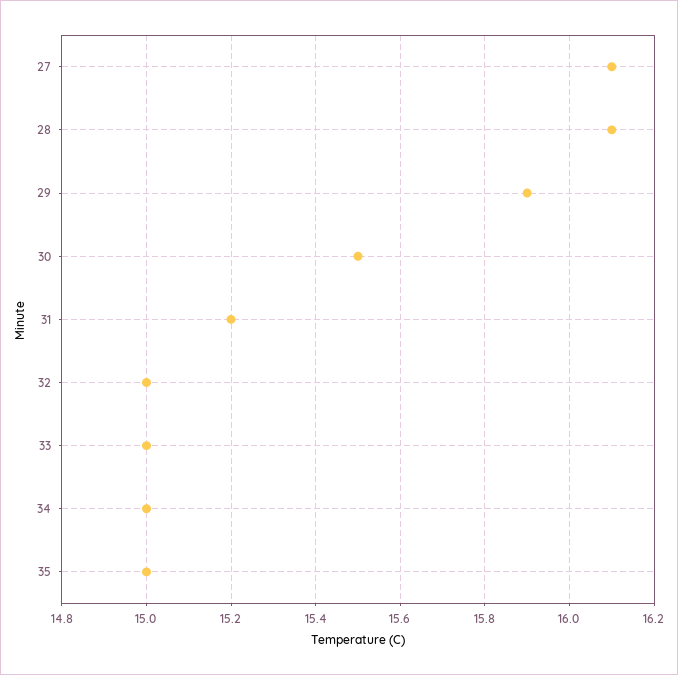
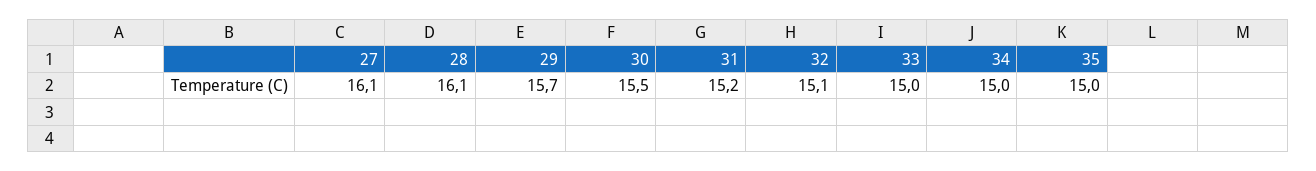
  {
    "27": 16.1,
    "28": 16.1,
-   "29": 15.9,
+   "29": 15.7,
    "30": 15.5,
    "31": 15.2,
-   "32": 15,
+   "32": 15.1,
    "33": 15,
    "34": 15,
    "35": 15
  }

